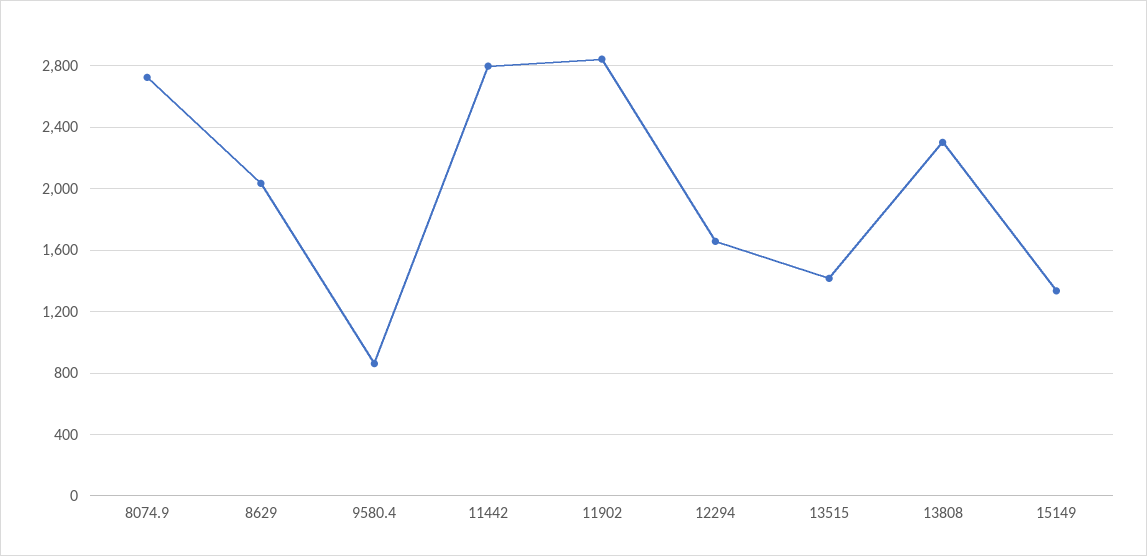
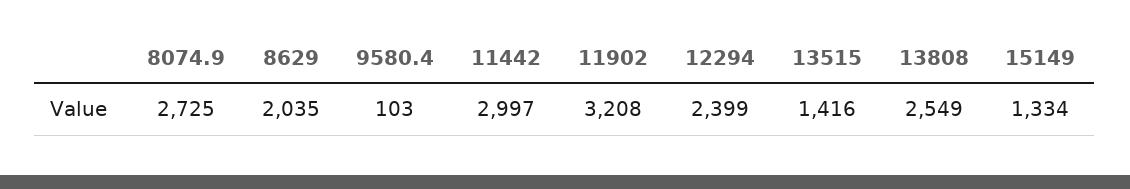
  {
    "8074.9": 2725,
    "8629": 2035,
-   "9580.4": 850,
+   "9580.4": 103,
-   "11442": 2800,
+   "11442": 2997,
-   "11902": 2850,
+   "11902": 3208,
-   "12294": 1650,
+   "12294": 2399,
    "13515": 1416,
-   "13808": 2300,
+   "13808": 2549,
    "15149": 1334
  }

